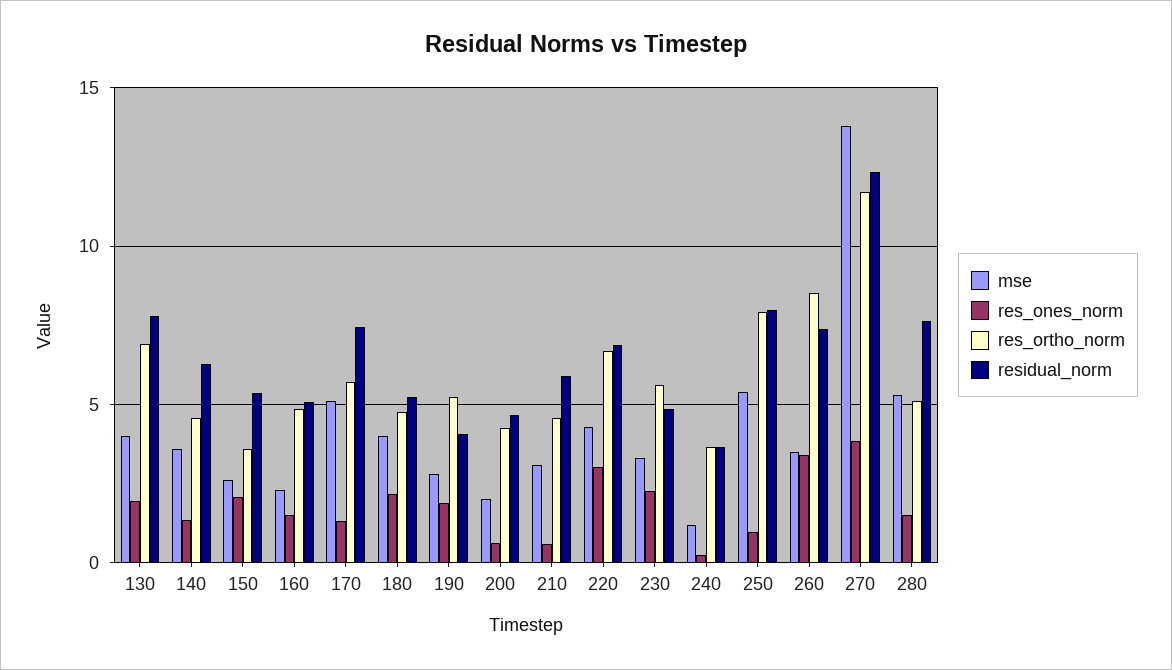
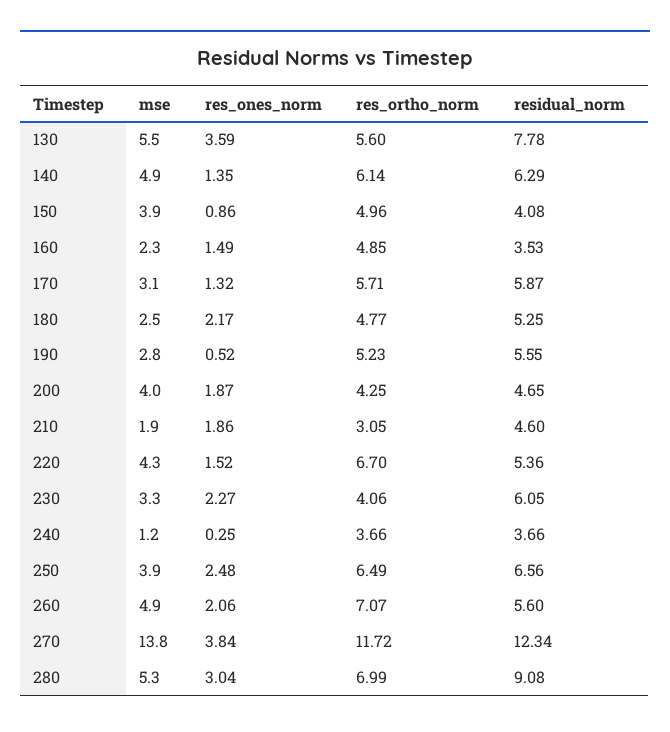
  {
    "mse": {
-     "130": 4,
+     "130": 5.5,
-     "140": 3.5,
+     "140": 4.9,
-     "150": 2.5,
+     "150": 3.9,
      "160": 2.3,
-     "170": 5,
+     "170": 3.1,
-     "180": 4,
+     "180": 2.5,
      "190": 2.8,
-     "200": 2,
+     "200": 4,
-     "210": 3,
+     "210": 1.9,
      "220": 4.3,
      "230": 3.3,
      "240": 1.2,
-     "250": 5.5,
+     "250": 3.9,
-     "260": 3.5,
+     "260": 4.9,
      "270": 13.8,
      "280": 5.3
    },
    "res_ones_norm": {
-     "130": 2,
+     "130": 3.59,
      "140": 1.35,
-     "150": 2,
+     "150": 0.86,
      "160": 1.49,
      "170": 1.32,
      "180": 2.17,
-     "190": 2,
+     "190": 0.52,
-     "200": 0.5,
+     "200": 1.87,
-     "210": 0.5,
+     "210": 1.86,
-     "220": 3,
+     "220": 1.52,
      "230": 2.27,
      "240": 0.25,
-     "250": 1,
+     "250": 2.48,
-     "260": 3.5,
+     "260": 2.06,
      "270": 3.84,
-     "280": 1.5
+     "280": 3.04
    },
    "res_ortho_norm": {
-     "130": 7,
+     "130": 5.6,
-     "140": 4.5,
+     "140": 6.14,
-     "150": 3.5,
+     "150": 4.96,
      "160": 4.85,
      "170": 5.71,
      "180": 4.77,
      "190": 5.23,
      "200": 4.25,
-     "210": 4.5,
+     "210": 3.05,
      "220": 6.7,
-     "230": 5.5,
+     "230": 4.06,
      "240": 3.66,
-     "250": 8,
+     "250": 6.49,
-     "260": 8.5,
+     "260": 7.07,
      "270": 11.72,
-     "280": 5
+     "280": 6.99
    },
    "residual_norm": {
      "130": 7.78,
      "140": 6.29,
-     "150": 5.5,
+     "150": 4.08,
-     "160": 5,
+     "160": 3.53,
-     "170": 7.5,
+     "170": 5.87,
      "180": 5.25,
-     "190": 4,
+     "190": 5.55,
      "200": 4.65,
-     "210": 6,
+     "210": 4.6,
-     "220": 7,
+     "220": 5.36,
-     "230": 5,
+     "230": 6.05,
      "240": 3.66,
-     "250": 8,
+     "250": 6.56,
-     "260": 7.5,
+     "260": 5.6,
      "270": 12.34,
-     "280": 7.5
+     "280": 9.08
    }
  }

